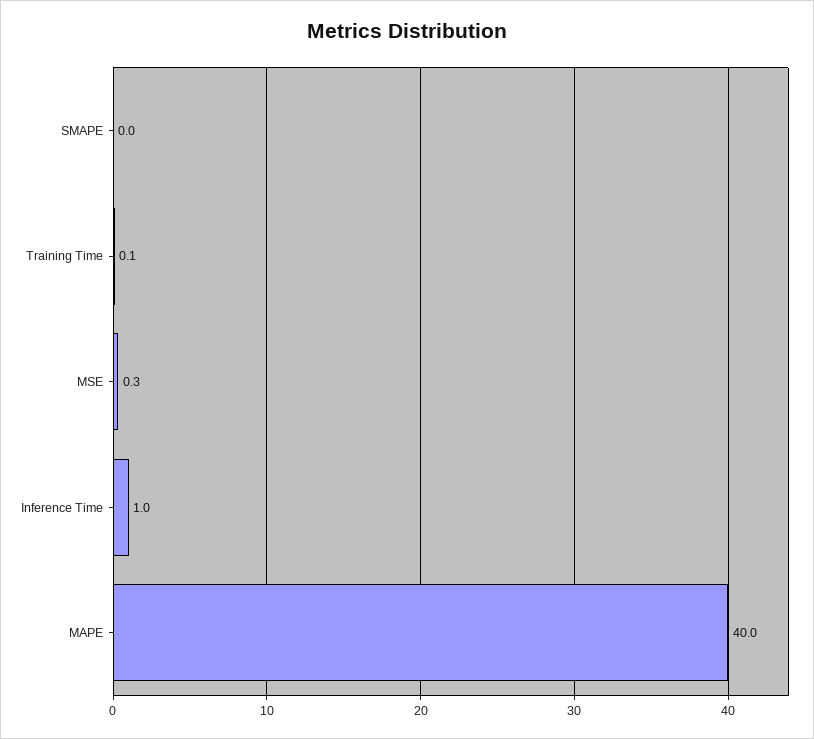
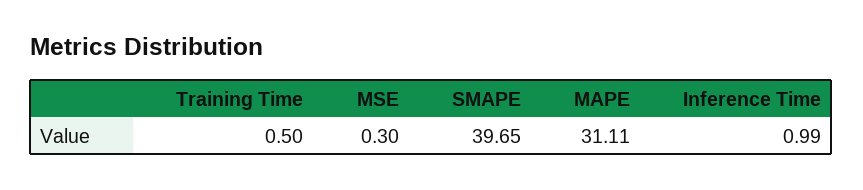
  {
-   "SMAPE": 0,
+   "SMAPE": 39.65,
-   "Training Time": 0.1,
+   "Training Time": 0.5,
    "MSE": 0.3,
    "Inference Time": 0.99,
-   "MAPE": 40
+   "MAPE": 31.11
  }

